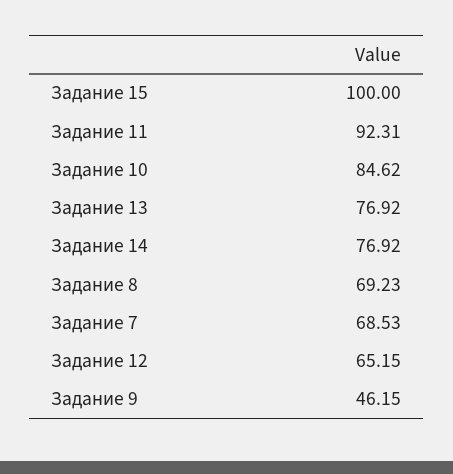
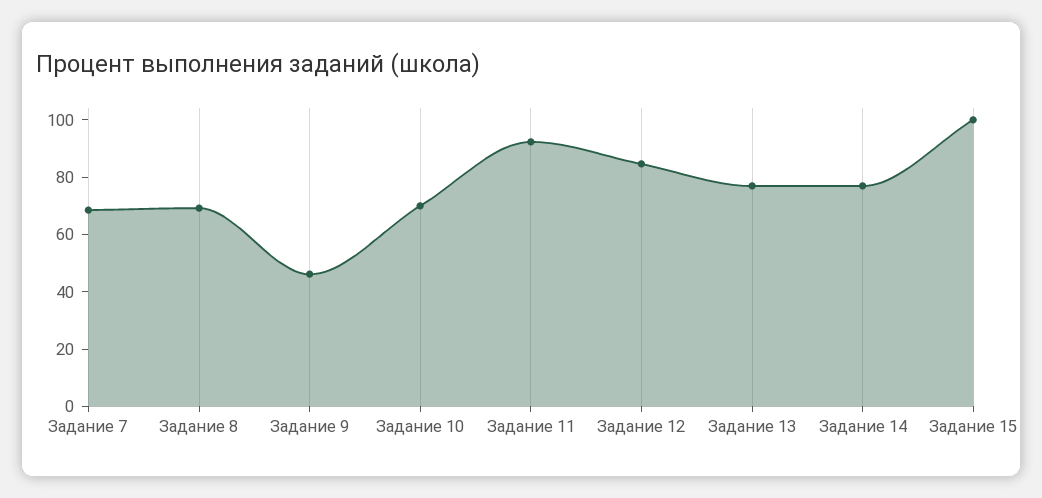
  {
    "Задание 15": 100,
    "Задание 11": 92.31,
-   "Задание 10": 84.62,
+   "Задание 10": 70,
    "Задание 13": 76.92,
    "Задание 14": 76.92,
    "Задание 8": 69.23,
    "Задание 7": 68.53,
-   "Задание 12": 65.15,
+   "Задание 12": 85,
    "Задание 9": 46.15
  }

